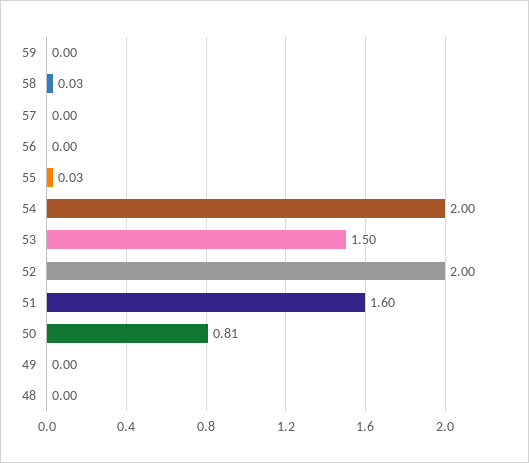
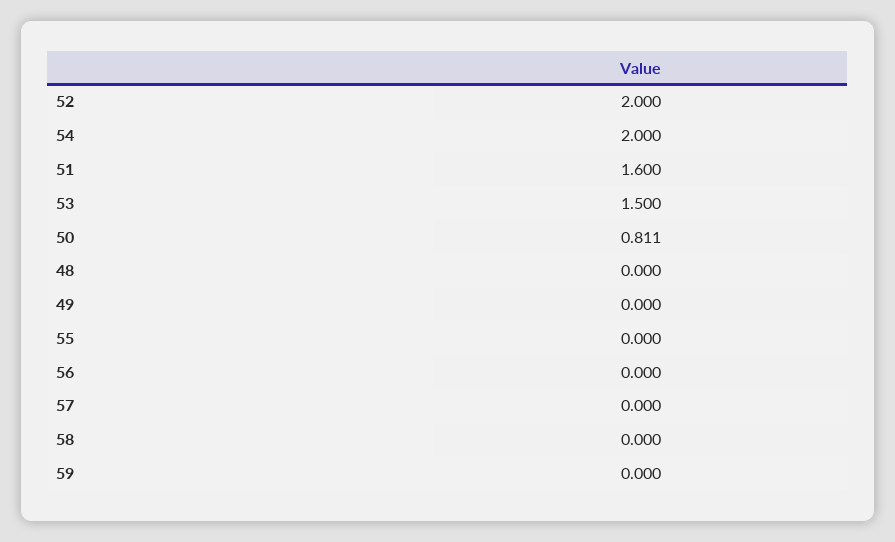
  {
    "59": 0,
-   "58": 0.03,
+   "58": 0,
    "57": 0,
    "56": 0,
-   "55": 0.03,
+   "55": 0,
    "54": 2,
    "53": 1.5,
    "52": 2,
    "51": 1.6,
    "50": 0.811,
    "49": 0,
    "48": 0
  }

